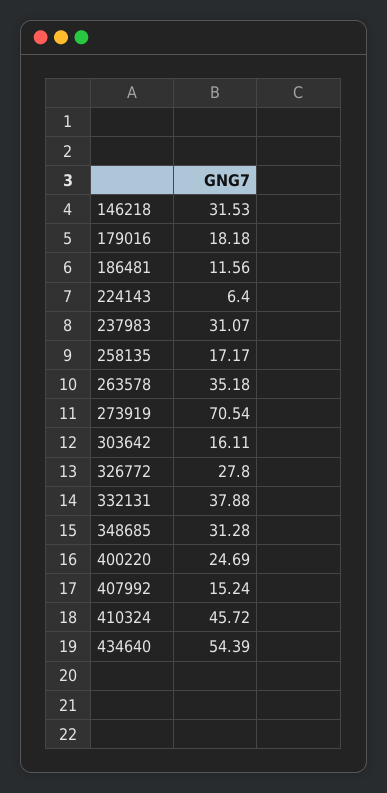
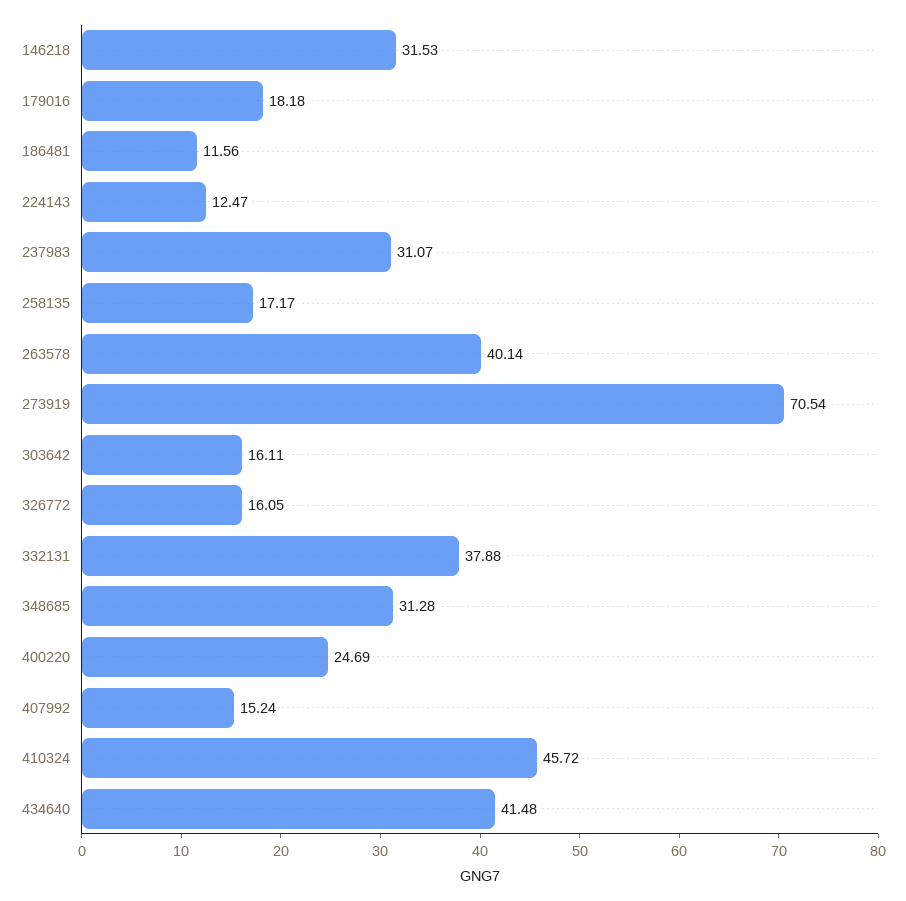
  {
    "146218": 31.53,
    "179016": 18.18,
    "186481": 11.56,
-   "224143": 6.4,
+   "224143": 12.47,
    "237983": 31.07,
    "258135": 17.17,
-   "263578": 35.18,
+   "263578": 40.14,
    "273919": 70.54,
    "303642": 16.11,
-   "326772": 27.8,
+   "326772": 16.05,
    "332131": 37.88,
    "348685": 31.28,
    "400220": 24.69,
    "407992": 15.24,
    "410324": 45.72,
-   "434640": 54.39
+   "434640": 41.48
  }

